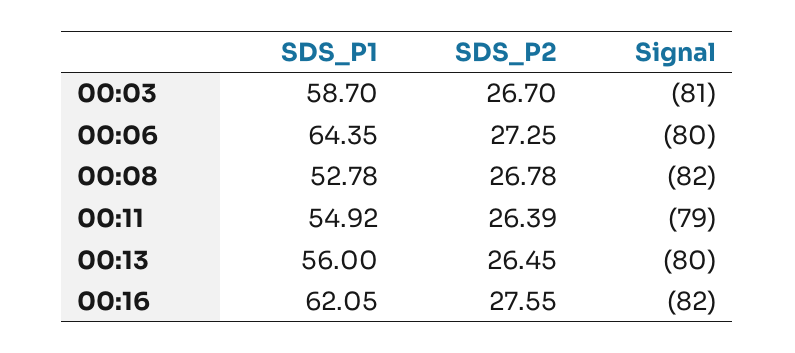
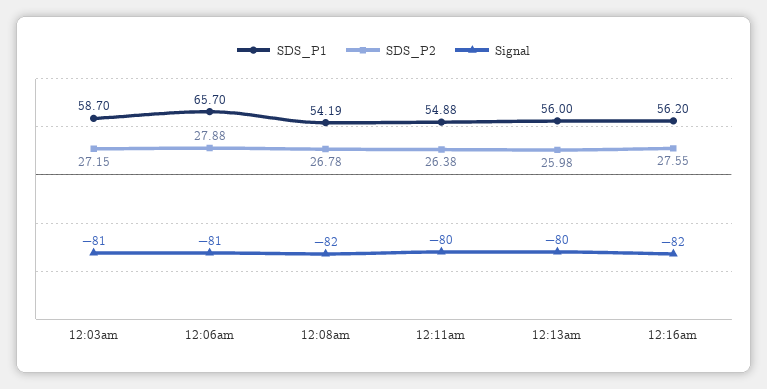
  {
    "SDS_P1": {
      "00:03": 58.7,
-     "00:06": 64.35,
+     "00:06": 65.7,
-     "00:08": 52.78,
+     "00:08": 54.19,
-     "00:11": 54.92,
+     "00:11": 54.88,
      "00:13": 56,
-     "00:16": 62.05
+     "00:16": 56.2
    },
    "SDS_P2": {
-     "00:03": 26.7,
+     "00:03": 27.15,
-     "00:06": 27.25,
+     "00:06": 27.88,
      "00:08": 26.78,
-     "00:11": 26.39,
+     "00:11": 26.38,
-     "00:13": 26.45,
+     "00:13": 25.98,
      "00:16": 27.55
    },
    "Signal": {
      "00:03": -81,
-     "00:06": -80,
+     "00:06": -81,
      "00:08": -82,
-     "00:11": -79,
+     "00:11": -80,
      "00:13": -80,
      "00:16": -82
    }
  }

